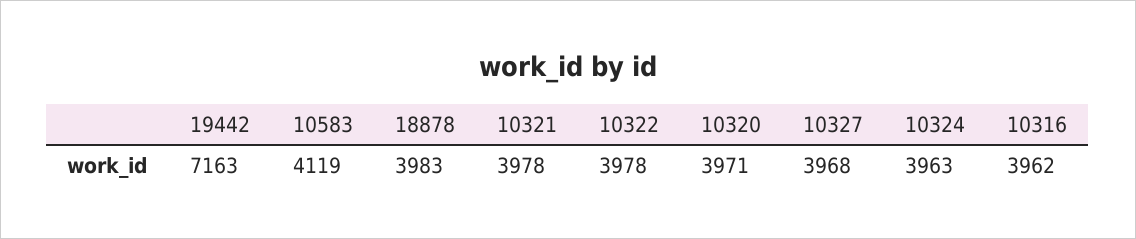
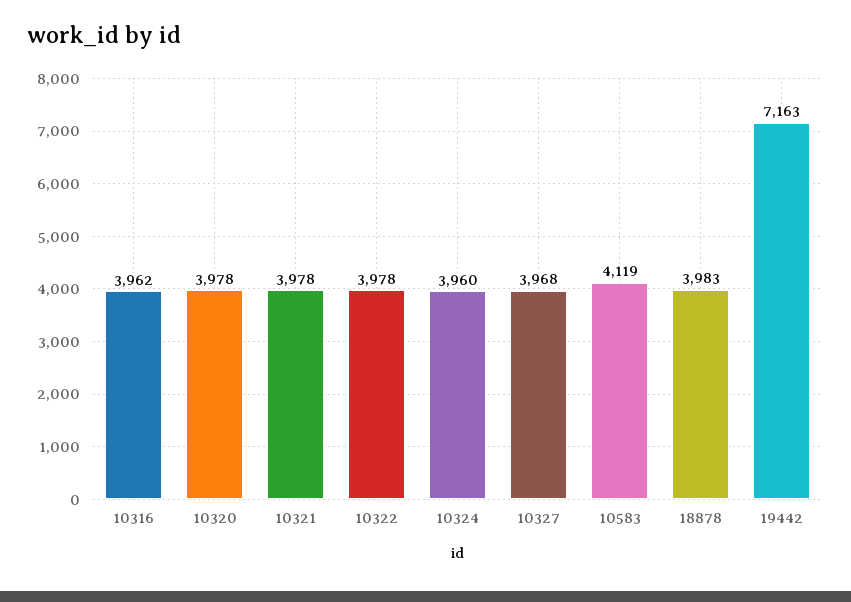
  {
    "19442": 7163,
    "10583": 4119,
    "18878": 3983,
    "10321": 3978,
    "10322": 3978,
-   "10320": 3971,
+   "10320": 3978,
    "10327": 3968,
-   "10324": 3963,
+   "10324": 3960,
    "10316": 3962
  }

